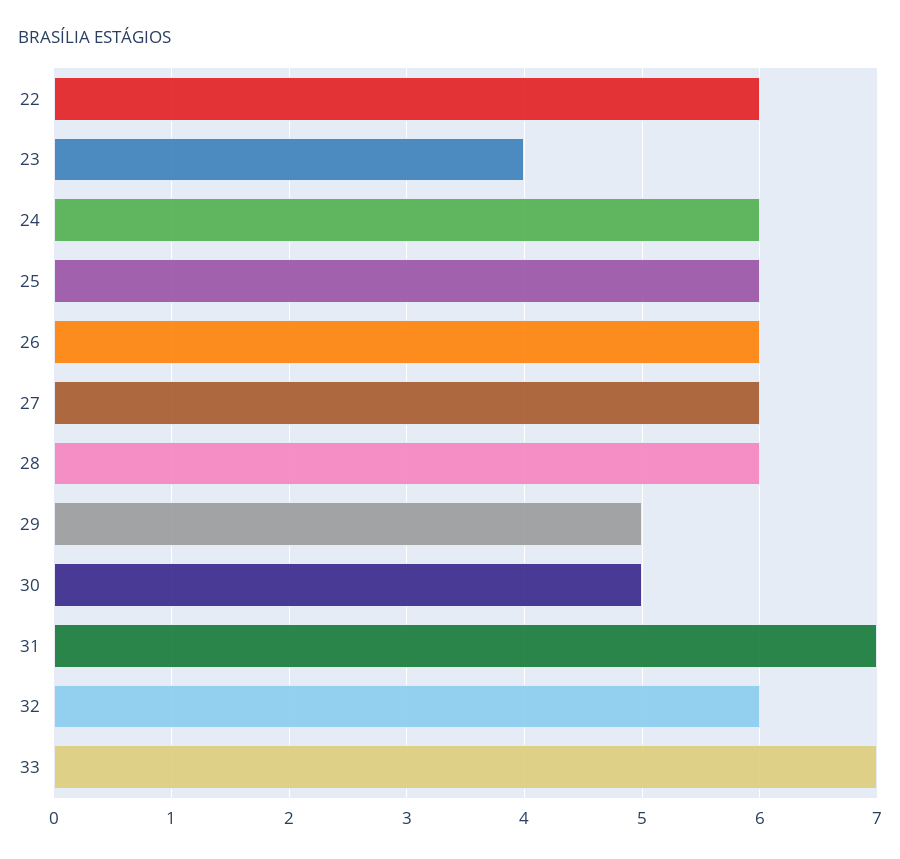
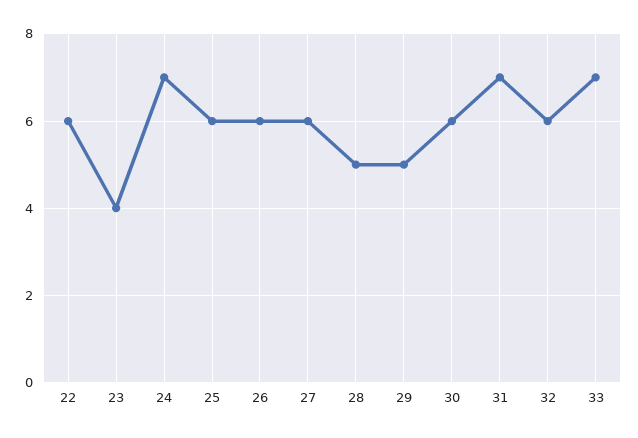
  {
    "22": 6,
    "23": 4,
-   "24": 6,
+   "24": 7,
    "25": 6,
    "26": 6,
    "27": 6,
-   "28": 6,
+   "28": 5,
    "29": 5,
-   "30": 5,
+   "30": 6,
    "31": 7,
    "32": 6,
    "33": 7
  }

